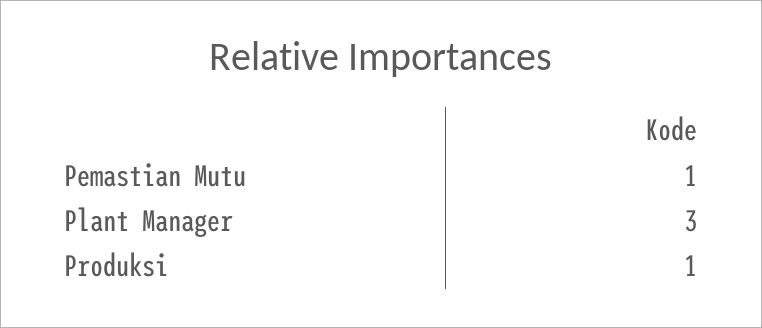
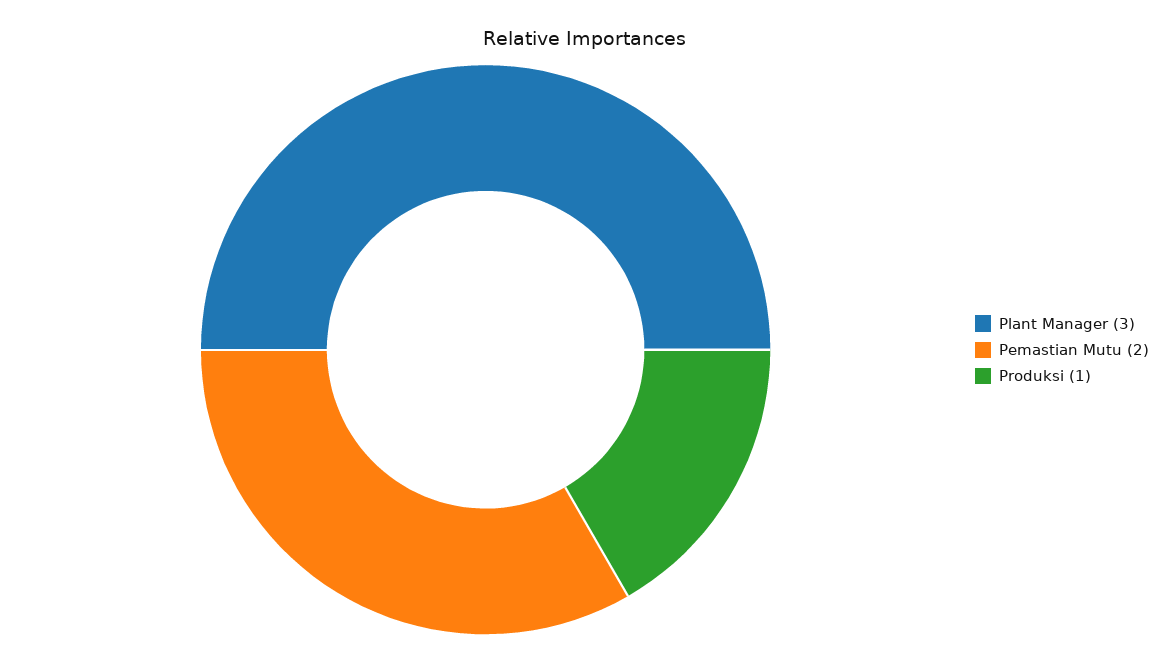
  {
-   "Pemastian Mutu": 1,
+   "Pemastian Mutu": 2,
    "Plant Manager": 3,
    "Produksi": 1
  }

